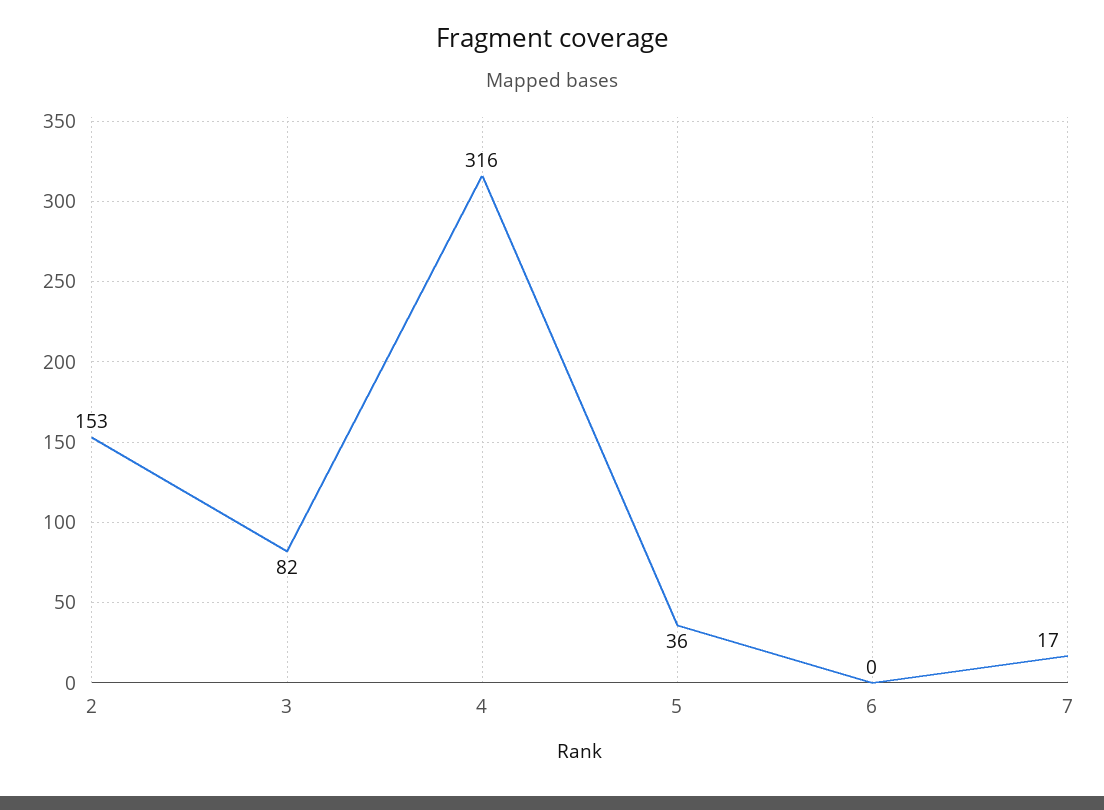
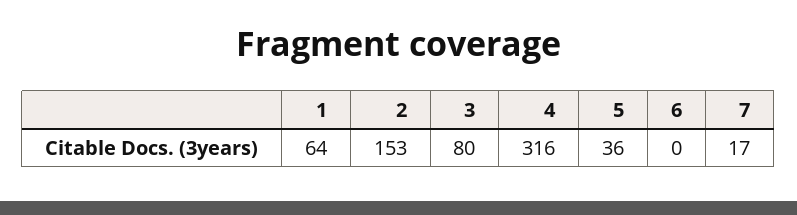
  {
    "2": 153,
-   "3": 82,
+   "3": 80,
    "4": 316,
    "5": 36,
    "6": 0,
-   "7": 17
+   "7": 17,
+   "1": 64
  }

